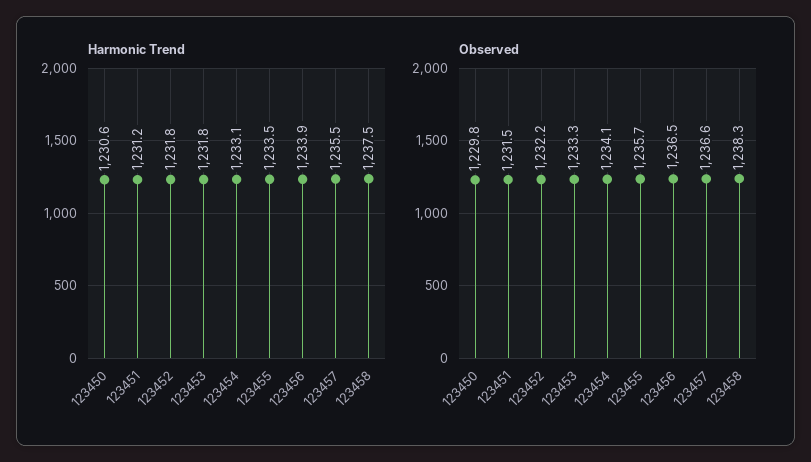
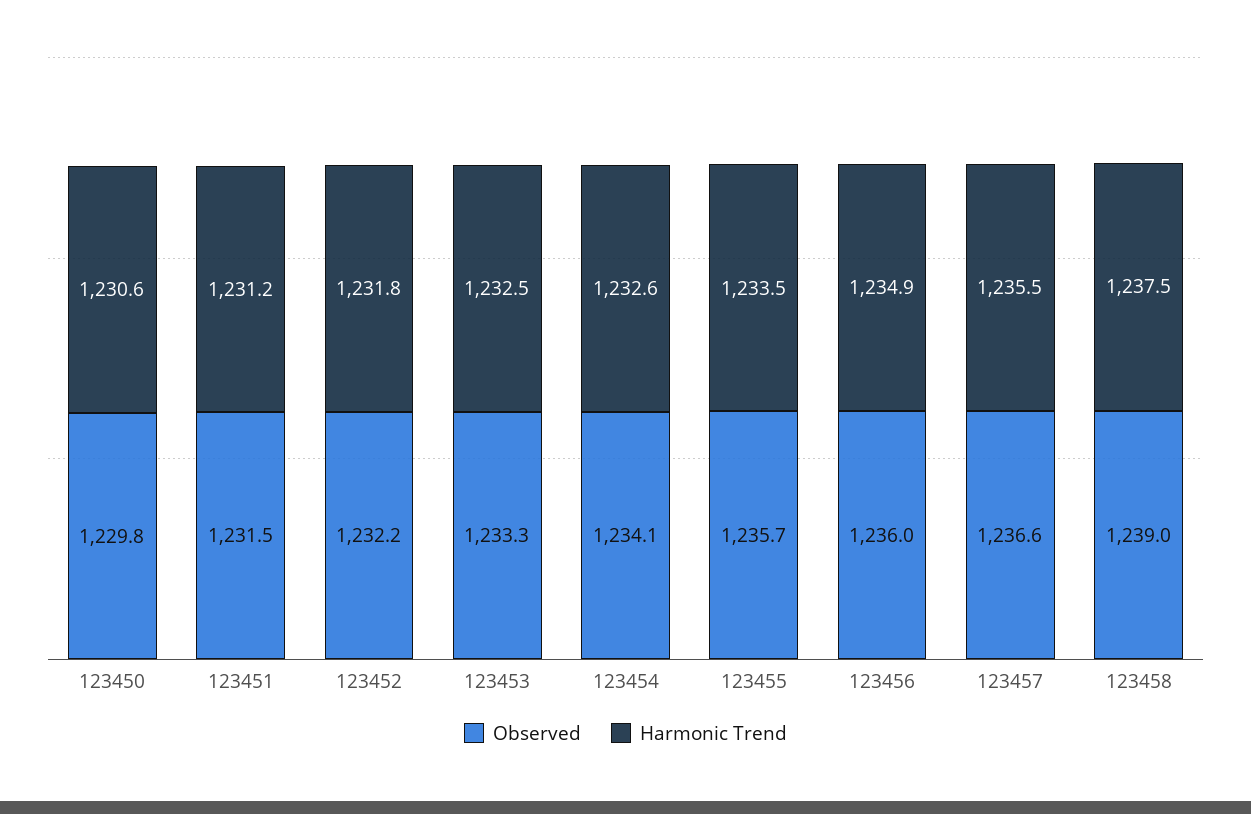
  {
    "Harmonic Trend": {
      "123450": 1230.6,
      "123451": 1231.2,
      "123452": 1231.8,
-     "123453": 1231.8,
+     "123453": 1232.5,
-     "123454": 1233.1,
+     "123454": 1232.6,
      "123455": 1233.5,
-     "123456": 1233.9,
+     "123456": 1234.9,
      "123457": 1235.5,
      "123458": 1237.5
    },
    "Observed": {
      "123450": 1229.8,
      "123451": 1231.5,
      "123452": 1232.2,
      "123453": 1233.3,
      "123454": 1234.1,
      "123455": 1235.7,
-     "123456": 1236.5,
+     "123456": 1236,
      "123457": 1236.6,
-     "123458": 1238.3
+     "123458": 1239
    }
  }

